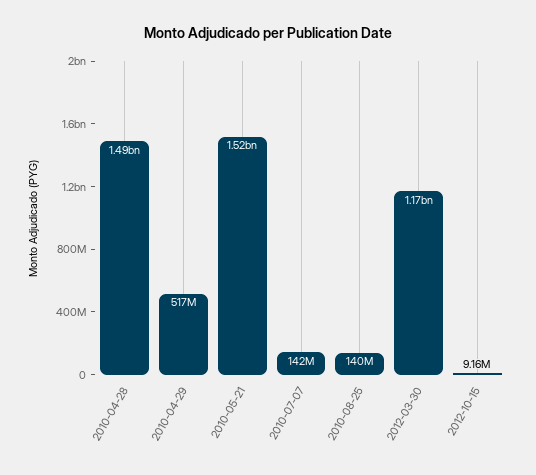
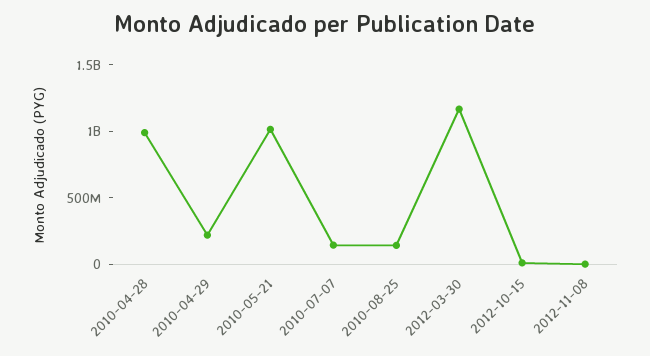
  {
-   "2010-04-28": 1490000000,
+   "2010-04-28": 1000000000,
-   "2010-04-29": 517000000,
+   "2010-04-29": 200000000,
-   "2010-05-21": 1520000000,
+   "2010-05-21": 1000000000,
    "2010-07-07": 142000000,
    "2010-08-25": 140000000,
    "2012-03-30": 1170000000,
-   "2012-10-15": 9160000
+   "2012-10-15": 9160000,
+   "2012-11-08": 0
  }

